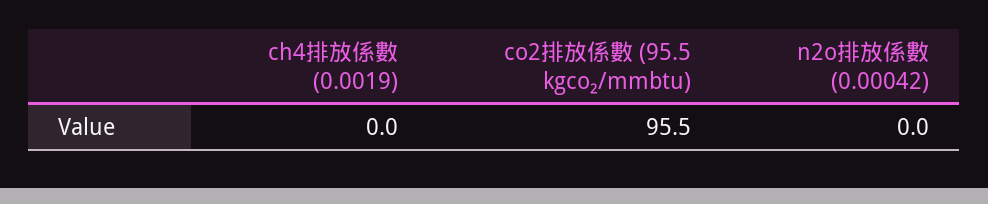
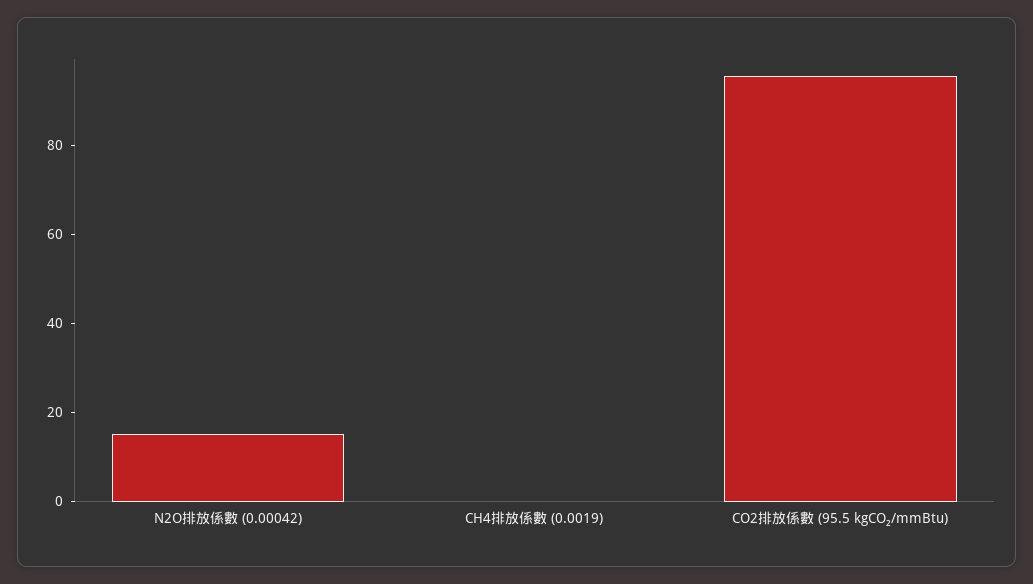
  {
    "ch4排放係數 (0.0019)": 0,
    "co2排放係數 (95.5 kgco₂/mmbtu)": 95.5,
-   "n2o排放係數 (0.00042)": 0
+   "n2o排放係數 (0.00042)": 15
  }

